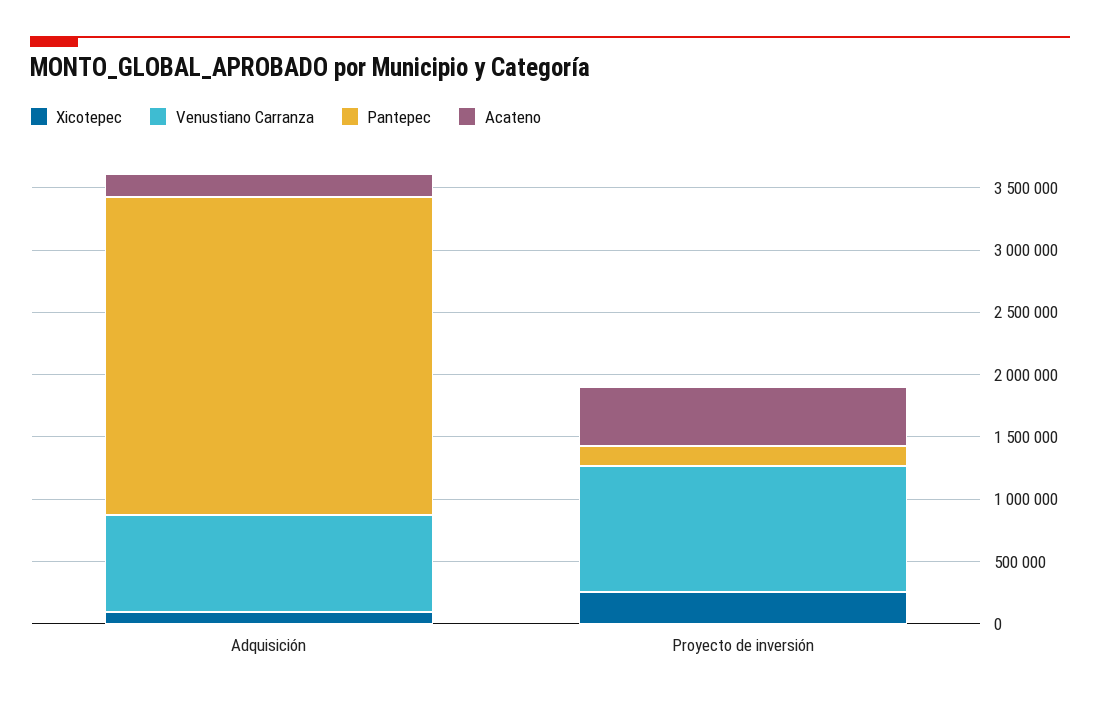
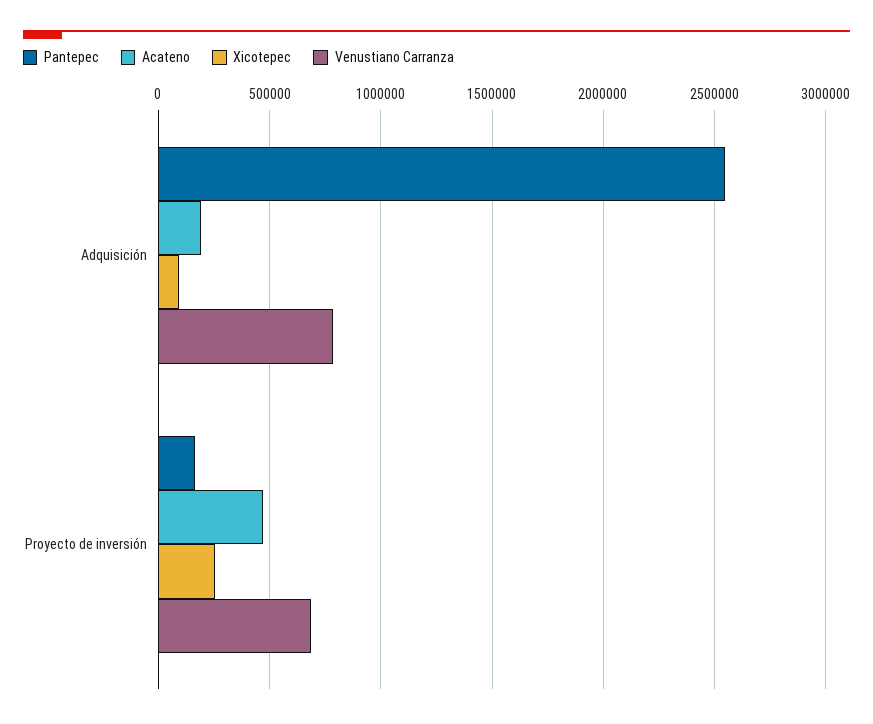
  {
    "Xicotepec": {
      "Adquisición": 100000,
      "Proyecto de inversión": 250000
    },
    "Venustiano Carranza": {
      "Adquisición": 800000,
-     "Proyecto de inversión": 1000000
+     "Proyecto de inversión": 700000
    },
    "Pantepec": {
      "Adquisición": 2550000,
      "Proyecto de inversión": 150000
    },
    "Acateno": {
      "Adquisición": 200000,
      "Proyecto de inversión": 450000
    }
  }

